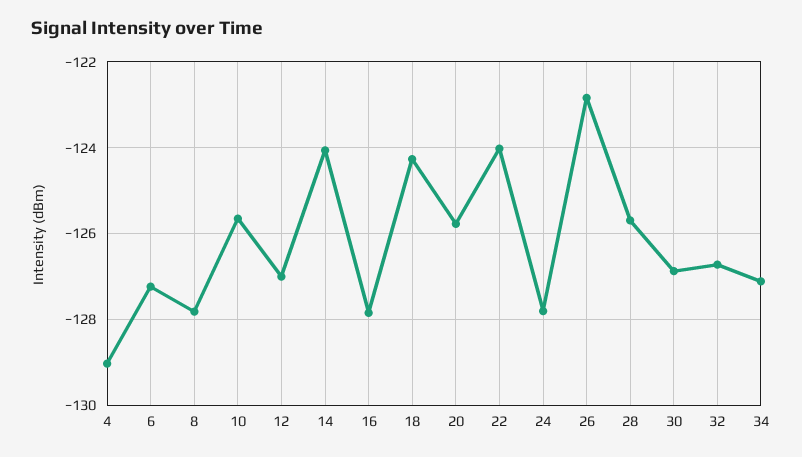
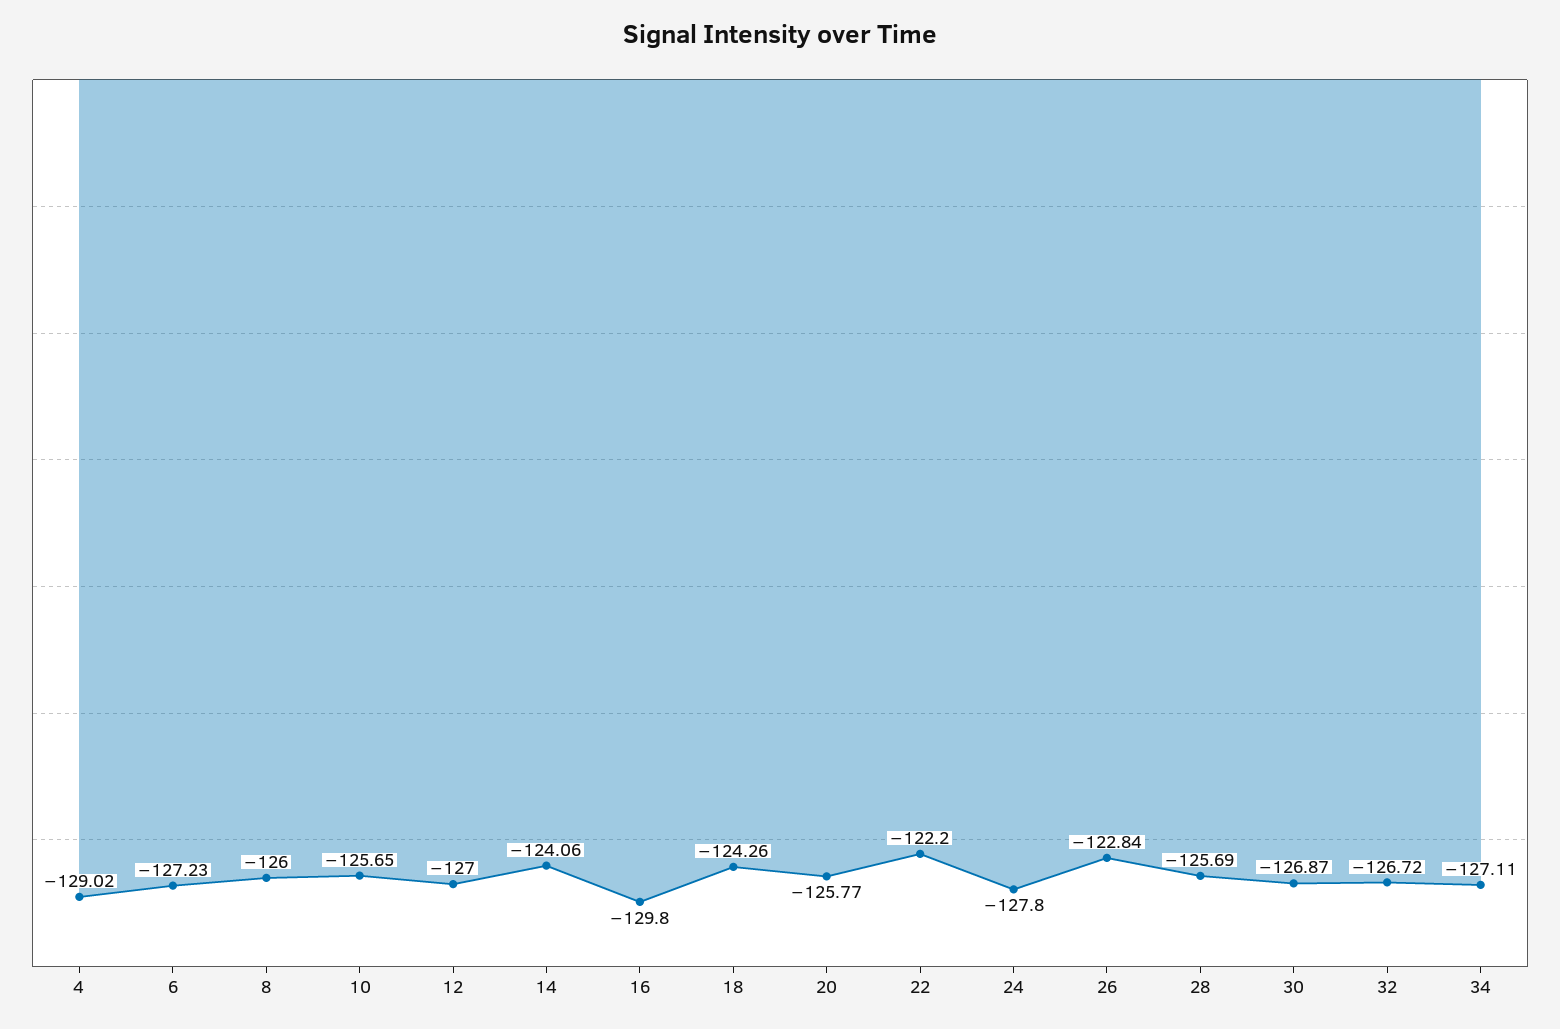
  {
    "4": -129.02,
    "6": -127.23,
-   "8": -127.8,
+   "8": -126,
    "10": -125.65,
    "12": -127,
    "14": -124.06,
-   "16": -127.8,
+   "16": -129.8,
    "18": -124.26,
    "20": -125.77,
-   "22": -124,
+   "22": -122.2,
    "24": -127.8,
    "26": -122.84,
    "28": -125.69,
    "30": -126.87,
    "32": -126.72,
    "34": -127.11
  }

